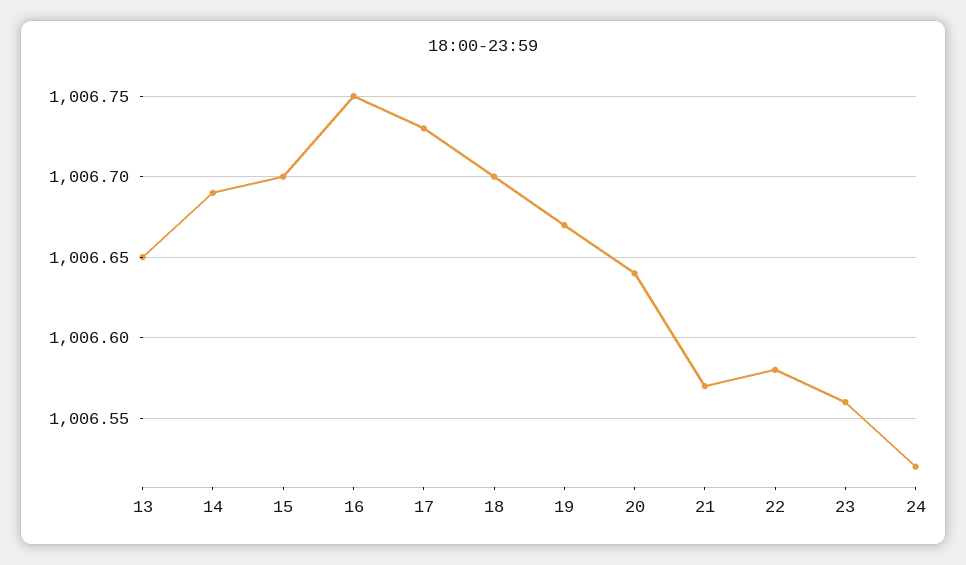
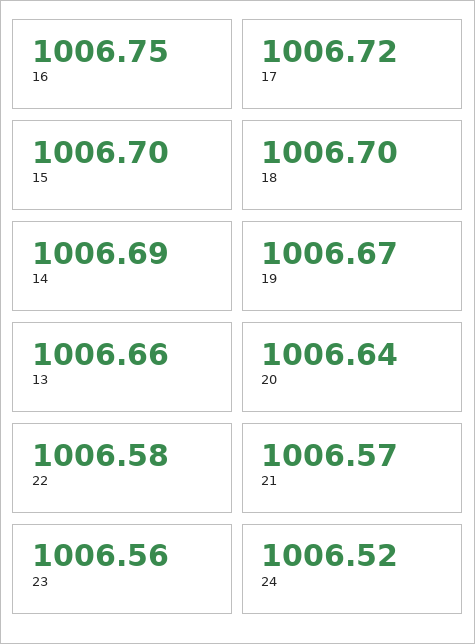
  {
-   "13": 1006.65,
+   "13": 1006.66,
    "14": 1006.69,
    "15": 1006.7,
    "16": 1006.75,
-   "17": 1006.73,
+   "17": 1006.72,
    "18": 1006.7,
    "19": 1006.67,
    "20": 1006.64,
    "21": 1006.57,
    "22": 1006.58,
    "23": 1006.56,
    "24": 1006.52
  }

